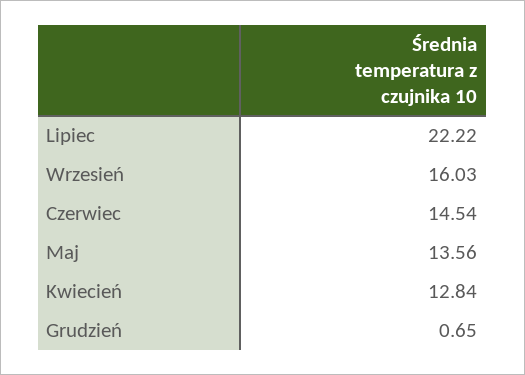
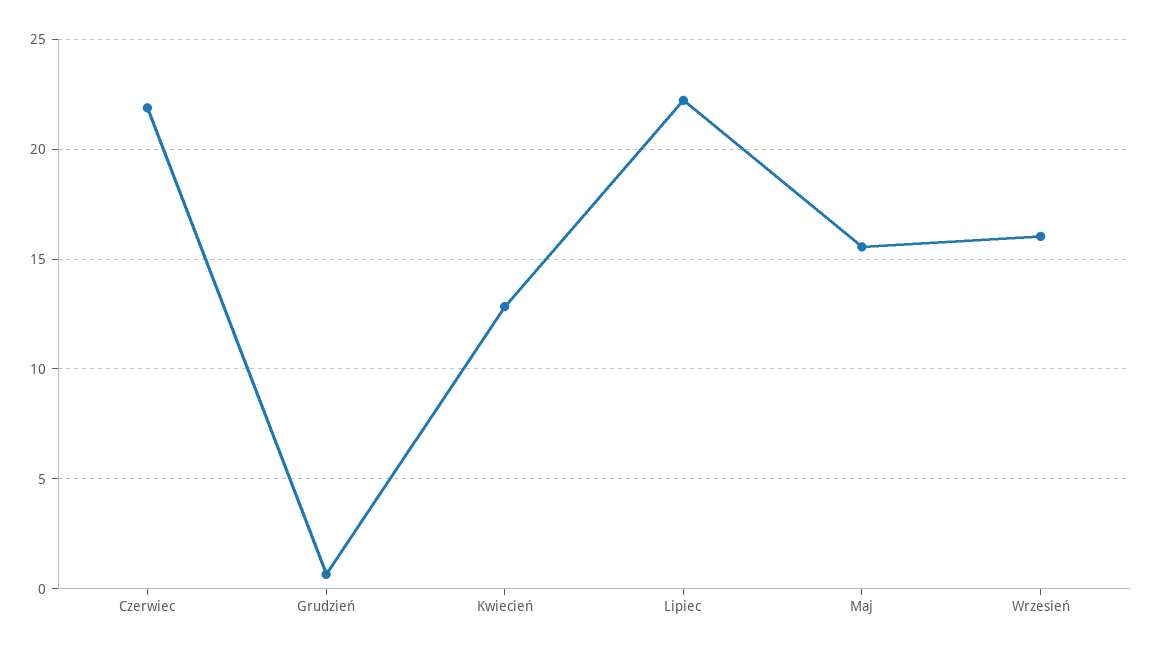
  {
    "Lipiec": 22.22,
    "Wrzesień": 16.03,
-   "Czerwiec": 14.54,
+   "Czerwiec": 22,
-   "Maj": 13.56,
+   "Maj": 15.5,
    "Kwiecień": 12.84,
    "Grudzień": 0.65
  }

